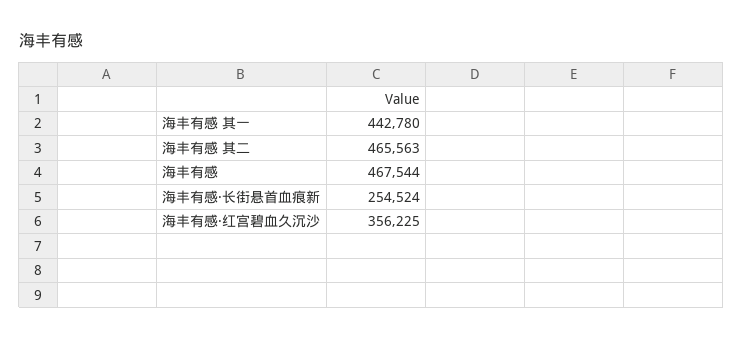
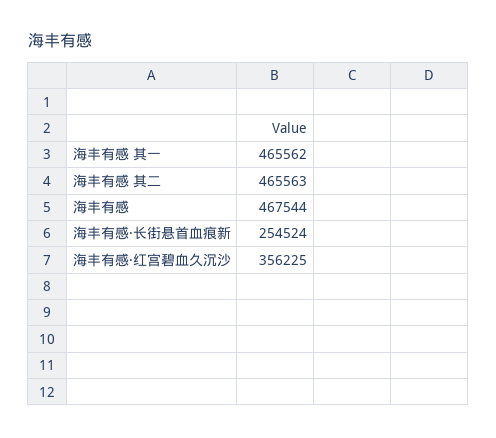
  {
-   "海丰有感 其一": 442780,
+   "海丰有感 其一": 465562,
    "海丰有感 其二": 465563,
    "海丰有感": 467544,
    "海丰有感·长街悬首血痕新": 254524,
    "海丰有感·红宫碧血久沉沙": 356225
  }

